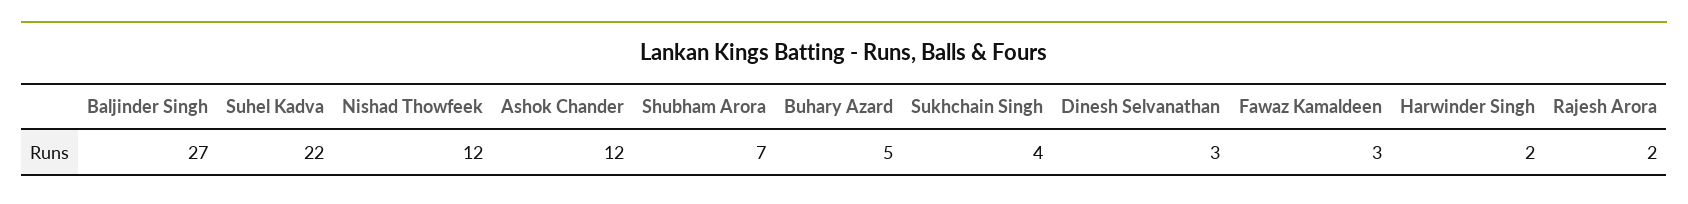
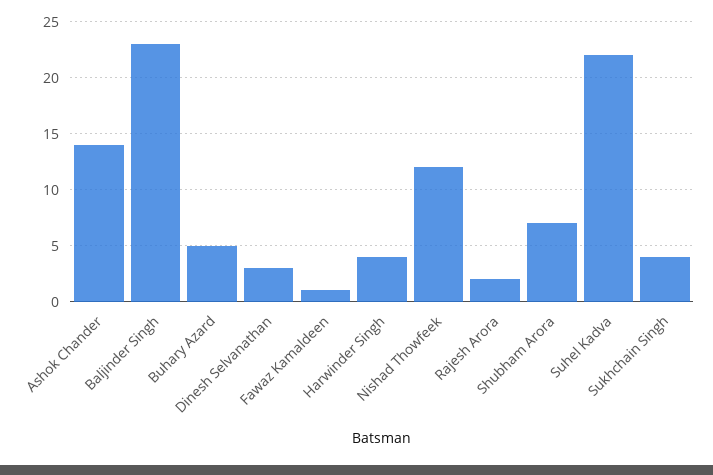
  {
-   "Baljinder Singh": 27,
+   "Baljinder Singh": 23,
    "Suhel Kadva": 22,
    "Nishad Thowfeek": 12,
-   "Ashok Chander": 12,
+   "Ashok Chander": 14,
    "Shubham Arora": 7,
    "Buhary Azard": 5,
    "Sukhchain Singh": 4,
    "Dinesh Selvanathan": 3,
-   "Fawaz Kamaldeen": 3,
+   "Fawaz Kamaldeen": 1,
-   "Harwinder Singh": 2,
+   "Harwinder Singh": 4,
    "Rajesh Arora": 2
  }

